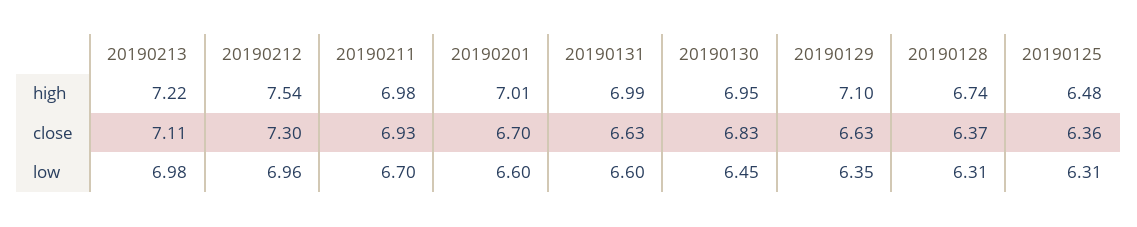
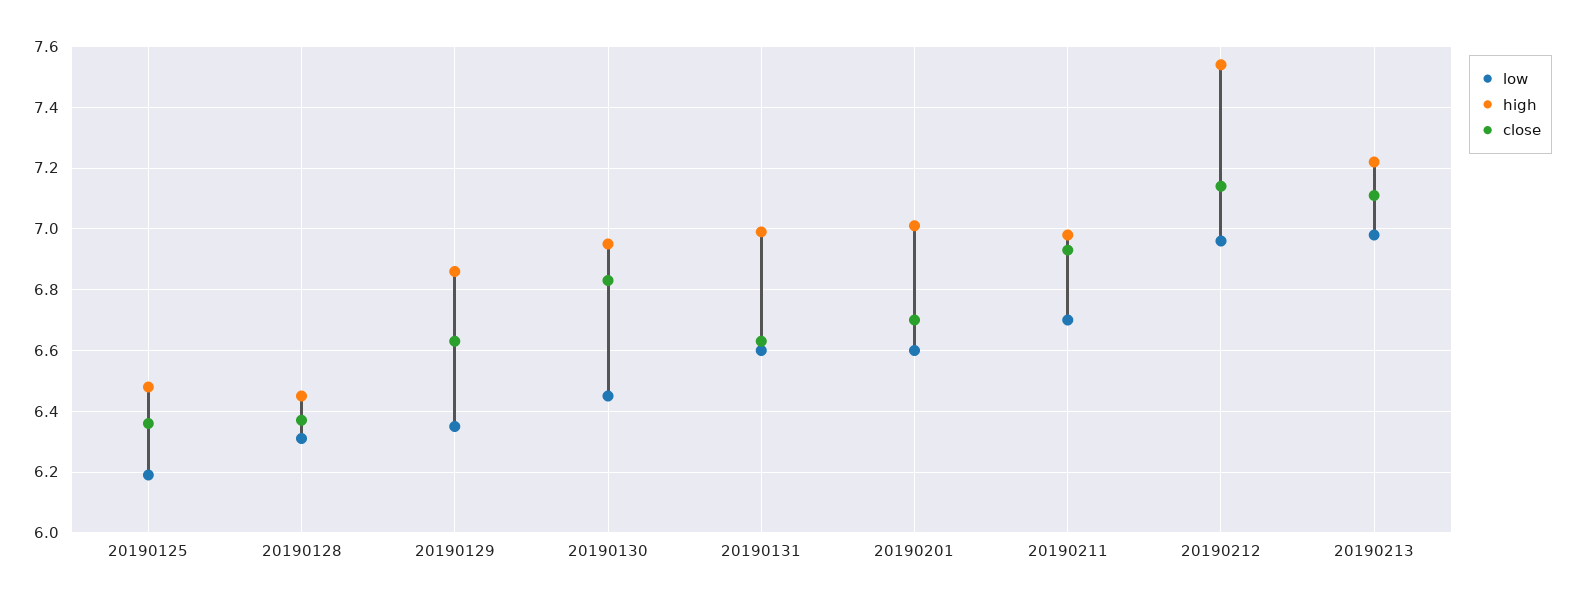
  {
    "high": {
      "20190213": 7.22,
      "20190212": 7.54,
      "20190211": 6.98,
      "20190201": 7.01,
      "20190131": 6.99,
      "20190130": 6.95,
-     "20190129": 7.1,
+     "20190129": 6.85,
-     "20190128": 6.74,
+     "20190128": 6.45,
      "20190125": 6.48
    },
    "close": {
      "20190213": 7.11,
-     "20190212": 7.3,
+     "20190212": 7.15,
      "20190211": 6.93,
      "20190201": 6.7,
      "20190131": 6.63,
      "20190130": 6.83,
      "20190129": 6.63,
      "20190128": 6.37,
      "20190125": 6.36
    },
    "low": {
      "20190213": 6.98,
      "20190212": 6.96,
      "20190211": 6.7,
      "20190201": 6.6,
      "20190131": 6.6,
      "20190130": 6.45,
      "20190129": 6.35,
      "20190128": 6.31,
-     "20190125": 6.31
+     "20190125": 6.2
    }
  }

